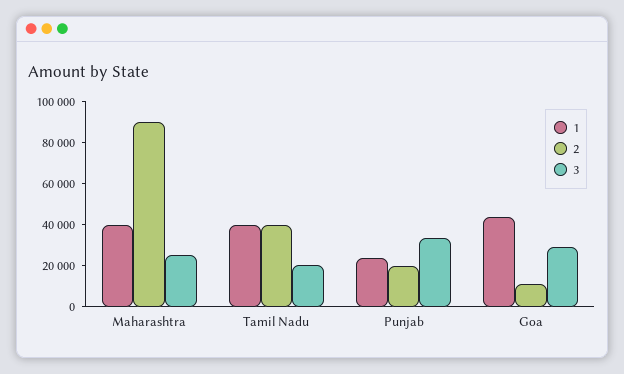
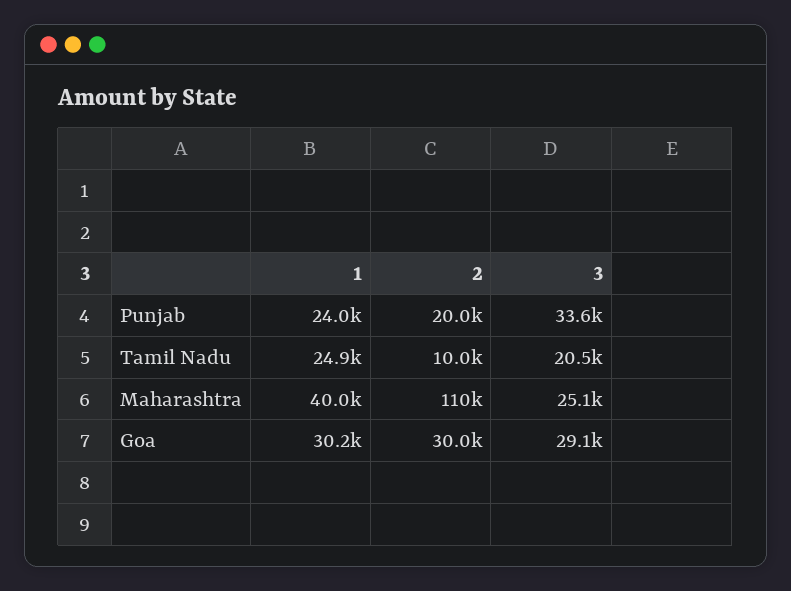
  {
    "1": {
      "Maharashtra": 40000,
-     "Tamil Nadu": 40000,
+     "Tamil Nadu": 24900,
      "Punjab": 24000,
-     "Goa": 45000
+     "Goa": 30200
    },
    "2": {
-     "Maharashtra": 90000,
+     "Maharashtra": 110000,
-     "Tamil Nadu": 40000,
+     "Tamil Nadu": 10000,
      "Punjab": 20000,
-     "Goa": 10000
+     "Goa": 30000
    },
    "3": {
      "Maharashtra": 25100,
      "Tamil Nadu": 20500,
      "Punjab": 33600,
      "Goa": 29100
    }
  }

